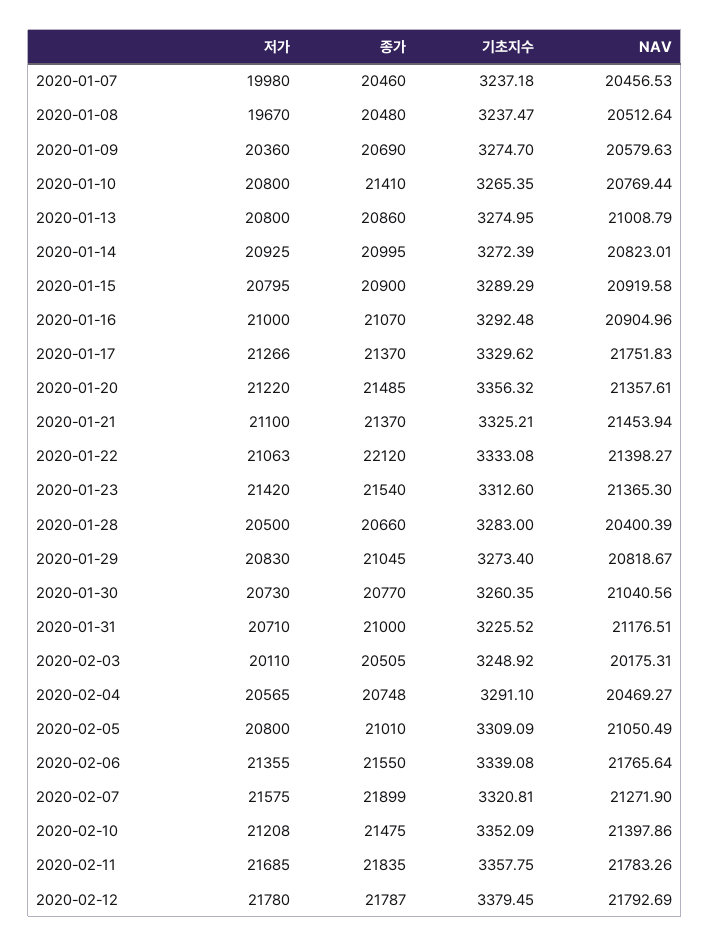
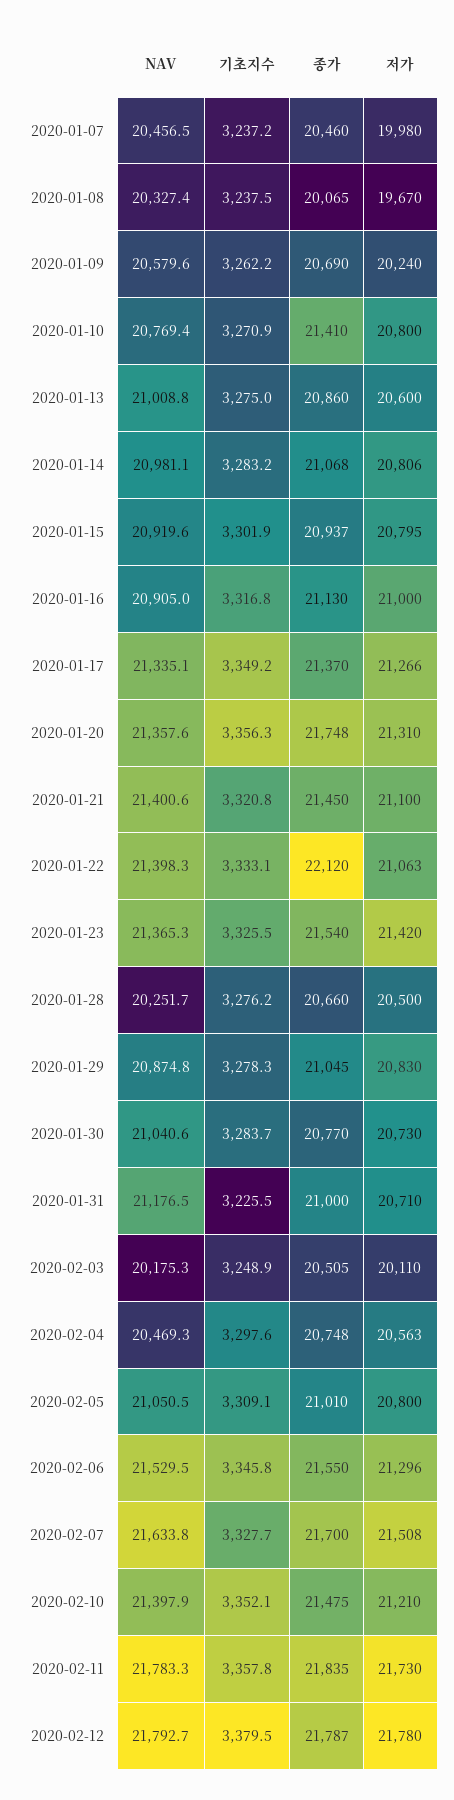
  {
    "저가": {
      "2020-01-07": 19980,
      "2020-01-08": 19670,
-     "2020-01-09": 20360,
+     "2020-01-09": 20240,
      "2020-01-10": 20800,
-     "2020-01-13": 20800,
+     "2020-01-13": 20600,
-     "2020-01-14": 20925,
+     "2020-01-14": 20806,
      "2020-01-15": 20795,
      "2020-01-16": 21000,
      "2020-01-17": 21266,
-     "2020-01-20": 21220,
+     "2020-01-20": 21310,
      "2020-01-21": 21100,
      "2020-01-22": 21063,
      "2020-01-23": 21420,
      "2020-01-28": 20500,
      "2020-01-29": 20830,
      "2020-01-30": 20730,
      "2020-01-31": 20710,
      "2020-02-03": 20110,
-     "2020-02-04": 20565,
+     "2020-02-04": 20563,
      "2020-02-05": 20800,
-     "2020-02-06": 21355,
+     "2020-02-06": 21296,
-     "2020-02-07": 21575,
+     "2020-02-07": 21508,
-     "2020-02-10": 21208,
+     "2020-02-10": 21210,
-     "2020-02-11": 21685,
+     "2020-02-11": 21730,
      "2020-02-12": 21780
    },
    "종가": {
      "2020-01-07": 20460,
-     "2020-01-08": 20480,
+     "2020-01-08": 20065,
      "2020-01-09": 20690,
      "2020-01-10": 21410,
      "2020-01-13": 20860,
-     "2020-01-14": 20995,
+     "2020-01-14": 21068,
-     "2020-01-15": 20900,
+     "2020-01-15": 20937,
-     "2020-01-16": 21070,
+     "2020-01-16": 21130,
      "2020-01-17": 21370,
-     "2020-01-20": 21485,
+     "2020-01-20": 21748,
-     "2020-01-21": 21370,
+     "2020-01-21": 21450,
      "2020-01-22": 22120,
      "2020-01-23": 21540,
      "2020-01-28": 20660,
      "2020-01-29": 21045,
      "2020-01-30": 20770,
      "2020-01-31": 21000,
      "2020-02-03": 20505,
      "2020-02-04": 20748,
      "2020-02-05": 21010,
      "2020-02-06": 21550,
-     "2020-02-07": 21899,
+     "2020-02-07": 21700,
      "2020-02-10": 21475,
      "2020-02-11": 21835,
      "2020-02-12": 21787
    },
    "기초지수": {
      "2020-01-07": 3237.18,
      "2020-01-08": 3237.47,
-     "2020-01-09": 3274.7,
+     "2020-01-09": 3262.2,
-     "2020-01-10": 3265.35,
+     "2020-01-10": 3270.9,
      "2020-01-13": 3274.95,
-     "2020-01-14": 3272.39,
+     "2020-01-14": 3283.2,
-     "2020-01-15": 3289.29,
+     "2020-01-15": 3301.9,
-     "2020-01-16": 3292.48,
+     "2020-01-16": 3316.8,
-     "2020-01-17": 3329.62,
+     "2020-01-17": 3349.2,
      "2020-01-20": 3356.32,
-     "2020-01-21": 3325.21,
+     "2020-01-21": 3320.8,
      "2020-01-22": 3333.08,
-     "2020-01-23": 3312.6,
+     "2020-01-23": 3325.5,
-     "2020-01-28": 3283,
+     "2020-01-28": 3276.2,
-     "2020-01-29": 3273.4,
+     "2020-01-29": 3278.3,
-     "2020-01-30": 3260.35,
+     "2020-01-30": 3283.7,
      "2020-01-31": 3225.52,
      "2020-02-03": 3248.92,
-     "2020-02-04": 3291.1,
+     "2020-02-04": 3297.6,
      "2020-02-05": 3309.09,
-     "2020-02-06": 3339.08,
+     "2020-02-06": 3345.8,
-     "2020-02-07": 3320.81,
+     "2020-02-07": 3327.7,
      "2020-02-10": 3352.09,
      "2020-02-11": 3357.75,
      "2020-02-12": 3379.45
    },
    "NAV": {
      "2020-01-07": 20456.53,
-     "2020-01-08": 20512.64,
+     "2020-01-08": 20327.4,
      "2020-01-09": 20579.63,
      "2020-01-10": 20769.44,
      "2020-01-13": 21008.79,
-     "2020-01-14": 20823.01,
+     "2020-01-14": 20981.1,
      "2020-01-15": 20919.58,
      "2020-01-16": 20904.96,
-     "2020-01-17": 21751.83,
+     "2020-01-17": 21335.1,
      "2020-01-20": 21357.61,
-     "2020-01-21": 21453.94,
+     "2020-01-21": 21400.6,
      "2020-01-22": 21398.27,
      "2020-01-23": 21365.3,
-     "2020-01-28": 20400.39,
+     "2020-01-28": 20251.7,
-     "2020-01-29": 20818.67,
+     "2020-01-29": 20874.8,
      "2020-01-30": 21040.56,
      "2020-01-31": 21176.51,
      "2020-02-03": 20175.31,
      "2020-02-04": 20469.27,
      "2020-02-05": 21050.49,
-     "2020-02-06": 21765.64,
+     "2020-02-06": 21529.5,
-     "2020-02-07": 21271.9,
+     "2020-02-07": 21633.8,
      "2020-02-10": 21397.86,
      "2020-02-11": 21783.26,
      "2020-02-12": 21792.69
    }
  }

